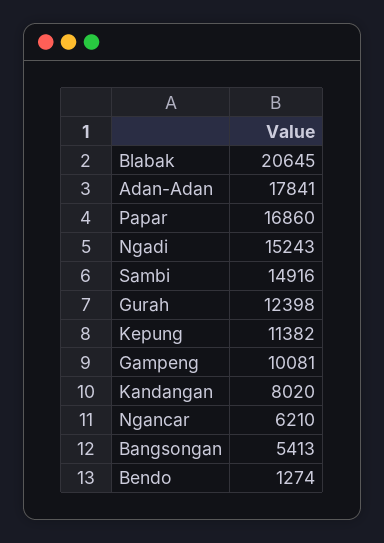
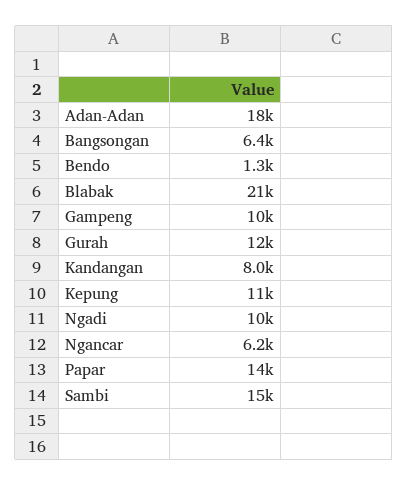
  {
    "Blabak": 20645,
    "Adan-Adan": 17841,
-   "Papar": 16860,
+   "Papar": 14000,
-   "Ngadi": 15243,
+   "Ngadi": 10000,
    "Sambi": 14916,
    "Gurah": 12398,
    "Kepung": 11382,
    "Gampeng": 10081,
    "Kandangan": 8020,
    "Ngancar": 6210,
-   "Bangsongan": 5413,
+   "Bangsongan": 6400,
    "Bendo": 1274
  }

